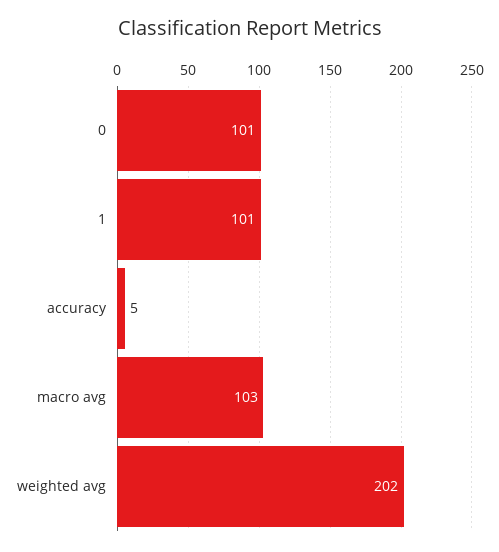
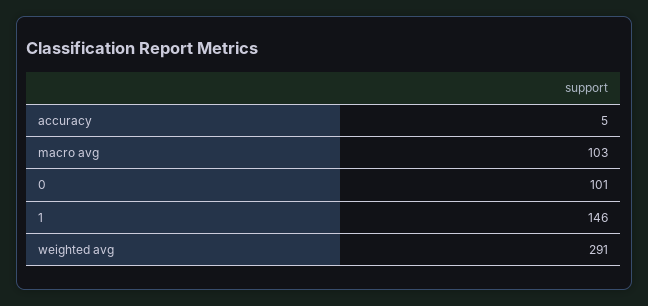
  {
    "0": 101,
-   "1": 101,
+   "1": 146,
    "accuracy": 5,
    "macro avg": 103,
-   "weighted avg": 202
+   "weighted avg": 291
  }

